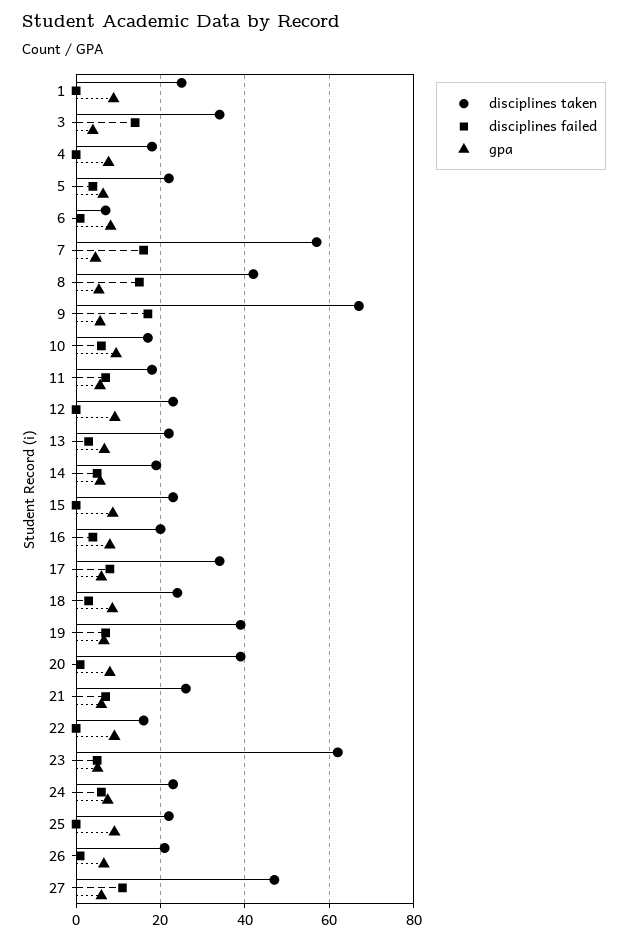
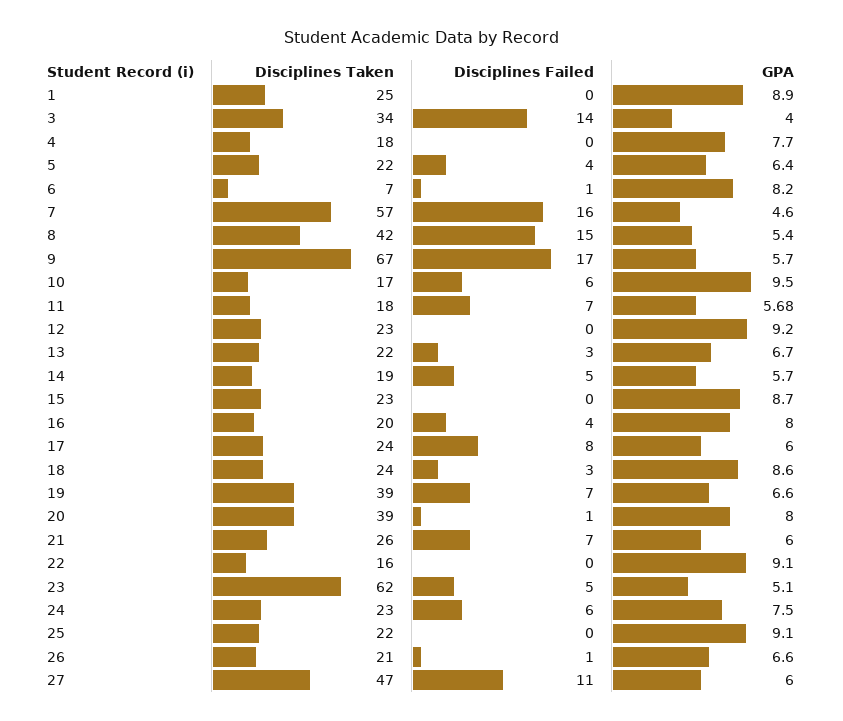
  {
    "disciplines taken": {
      "1": 25,
      "3": 34,
      "4": 18,
      "5": 22,
      "6": 7,
      "7": 57,
      "8": 42,
      "9": 67,
      "10": 17,
      "11": 18,
      "12": 23,
      "13": 22,
      "14": 19,
      "15": 23,
      "16": 20,
-     "17": 34,
+     "17": 24,
      "18": 24,
      "19": 39,
      "20": 39,
      "21": 26,
      "22": 16,
      "23": 62,
      "24": 23,
      "25": 22,
      "26": 21,
      "27": 47
    },
    "disciplines failed": {
      "1": 0,
      "3": 14,
      "4": 0,
      "5": 4,
      "6": 1,
      "7": 16,
      "8": 15,
      "9": 17,
      "10": 6,
      "11": 7,
      "12": 0,
      "13": 3,
      "14": 5,
      "15": 0,
      "16": 4,
      "17": 8,
      "18": 3,
      "19": 7,
      "20": 1,
      "21": 7,
      "22": 0,
      "23": 5,
      "24": 6,
      "25": 0,
      "26": 1,
      "27": 11
    },
    "gpa": {
      "1": 8.9,
      "3": 4,
      "4": 7.7,
      "5": 6.4,
      "6": 8.2,
      "7": 4.6,
      "8": 5.4,
      "9": 5.7,
      "10": 9.5,
      "11": 5.68,
      "12": 9.2,
      "13": 6.7,
      "14": 5.7,
      "15": 8.7,
      "16": 8,
      "17": 6,
      "18": 8.6,
      "19": 6.6,
      "20": 8,
      "21": 6,
      "22": 9.1,
      "23": 5.1,
      "24": 7.5,
      "25": 9.1,
      "26": 6.6,
      "27": 6
    }
  }

